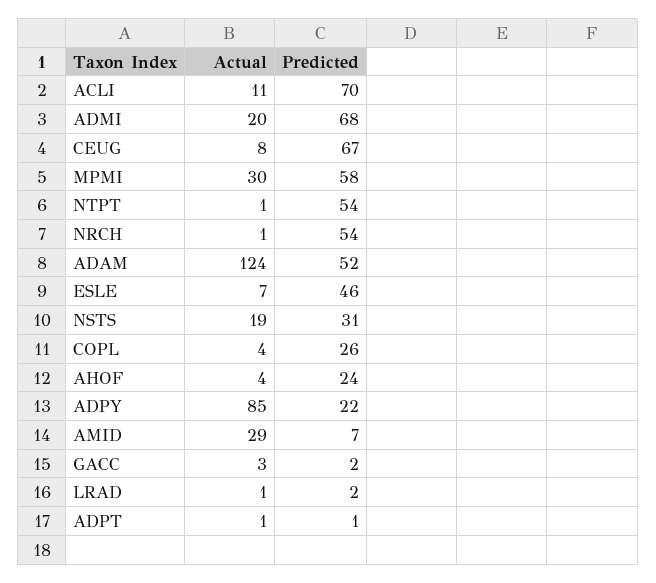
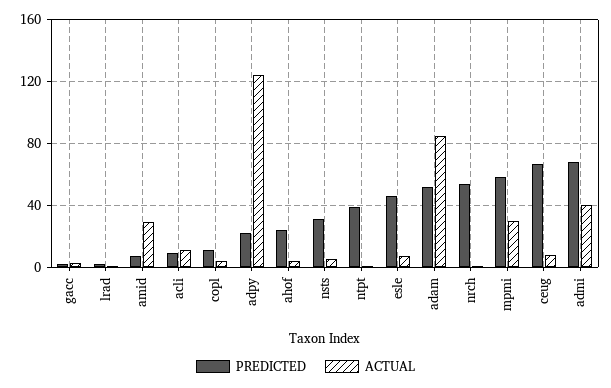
  {
    "Actual": {
      "ACLI": 11,
-     "ADMI": 20,
+     "ADMI": 40,
      "CEUG": 8,
      "MPMI": 30,
      "NTPT": 1,
      "NRCH": 1,
-     "ADAM": 124,
+     "ADAM": 85,
      "ESLE": 7,
-     "NSTS": 19,
+     "NSTS": 5,
      "COPL": 4,
      "AHOF": 4,
-     "ADPY": 85,
+     "ADPY": 125,
      "AMID": 29,
      "GACC": 3,
-     "LRAD": 1,
+     "LRAD": 1
-     "ADPT": 1
    },
    "Predicted": {
-     "ACLI": 70,
+     "ACLI": 10,
      "ADMI": 68,
      "CEUG": 67,
      "MPMI": 58,
-     "NTPT": 54,
+     "NTPT": 40,
      "NRCH": 54,
      "ADAM": 52,
      "ESLE": 46,
      "NSTS": 31,
-     "COPL": 26,
+     "COPL": 10,
      "AHOF": 24,
      "ADPY": 22,
      "AMID": 7,
      "GACC": 2,
-     "LRAD": 2,
+     "LRAD": 2
-     "ADPT": 1
    }
  }

